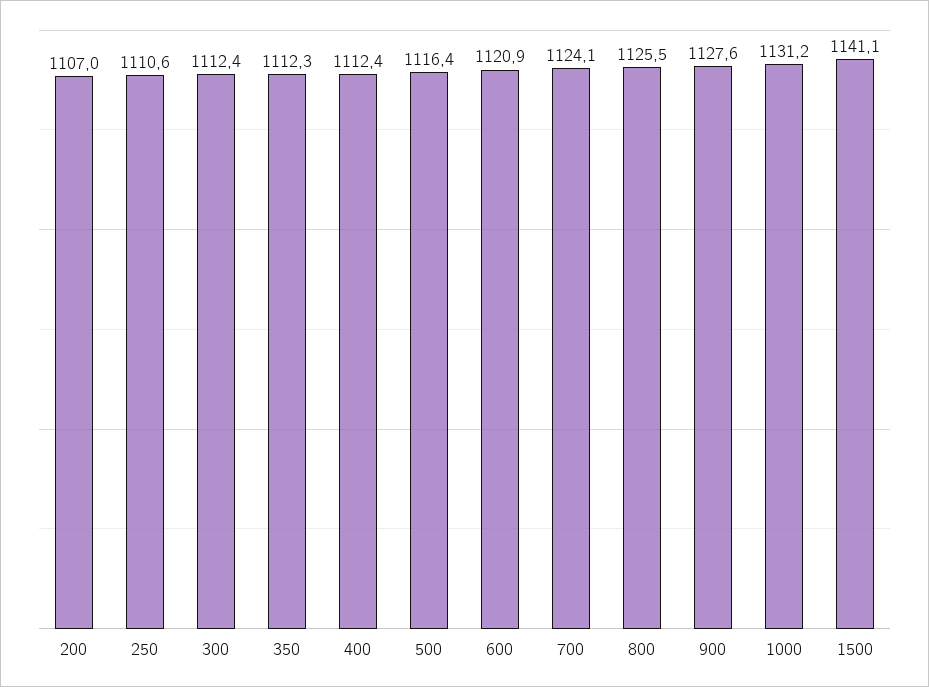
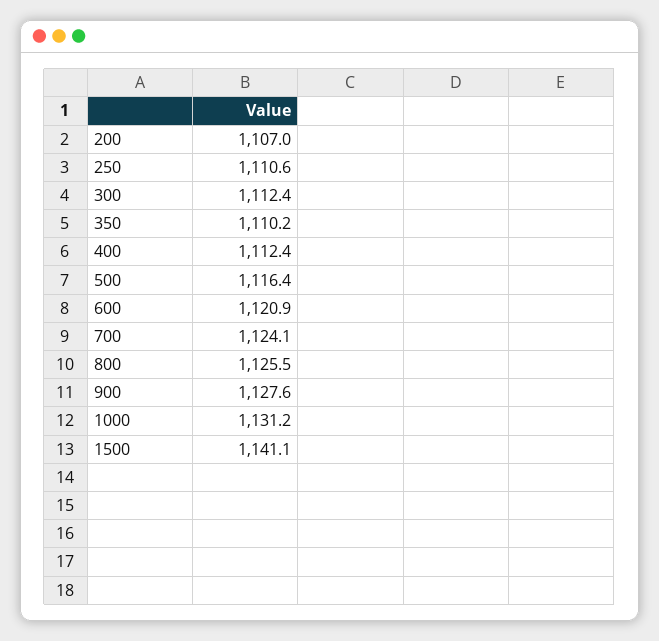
  {
    "200": 1107,
    "250": 1110.6,
    "300": 1112.4,
-   "350": 1112.3,
+   "350": 1110.2,
    "400": 1112.4,
    "500": 1116.4,
    "600": 1120.9,
    "700": 1124.1,
    "800": 1125.5,
    "900": 1127.6,
    "1000": 1131.2,
    "1500": 1141.1
  }

